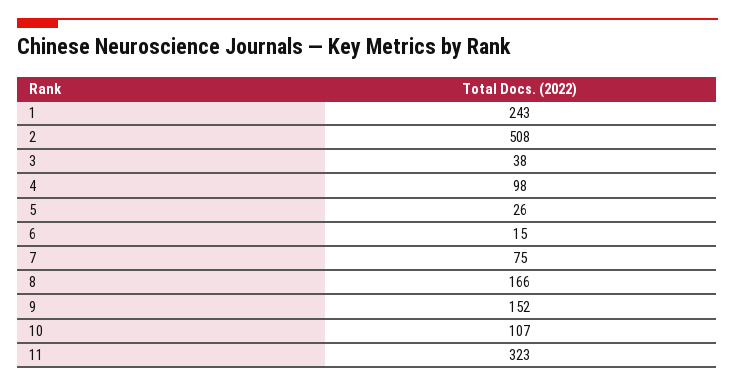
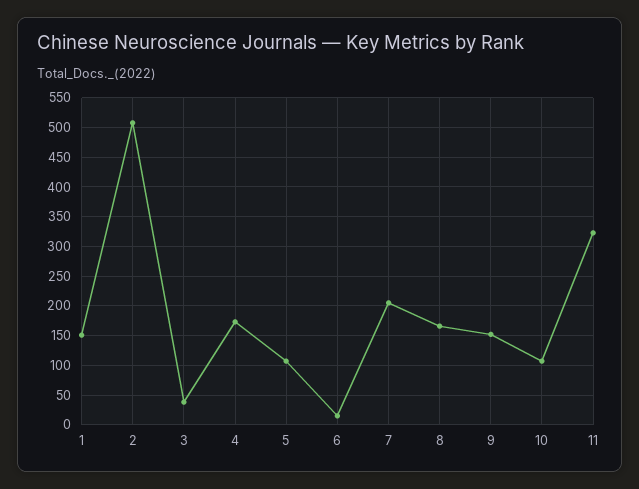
  {
-   "1": 243,
+   "1": 150,
    "2": 508,
    "3": 38,
-   "4": 98,
+   "4": 175,
-   "5": 26,
+   "5": 100,
    "6": 15,
-   "7": 75,
+   "7": 200,
    "8": 166,
    "9": 152,
    "10": 107,
    "11": 323
  }

